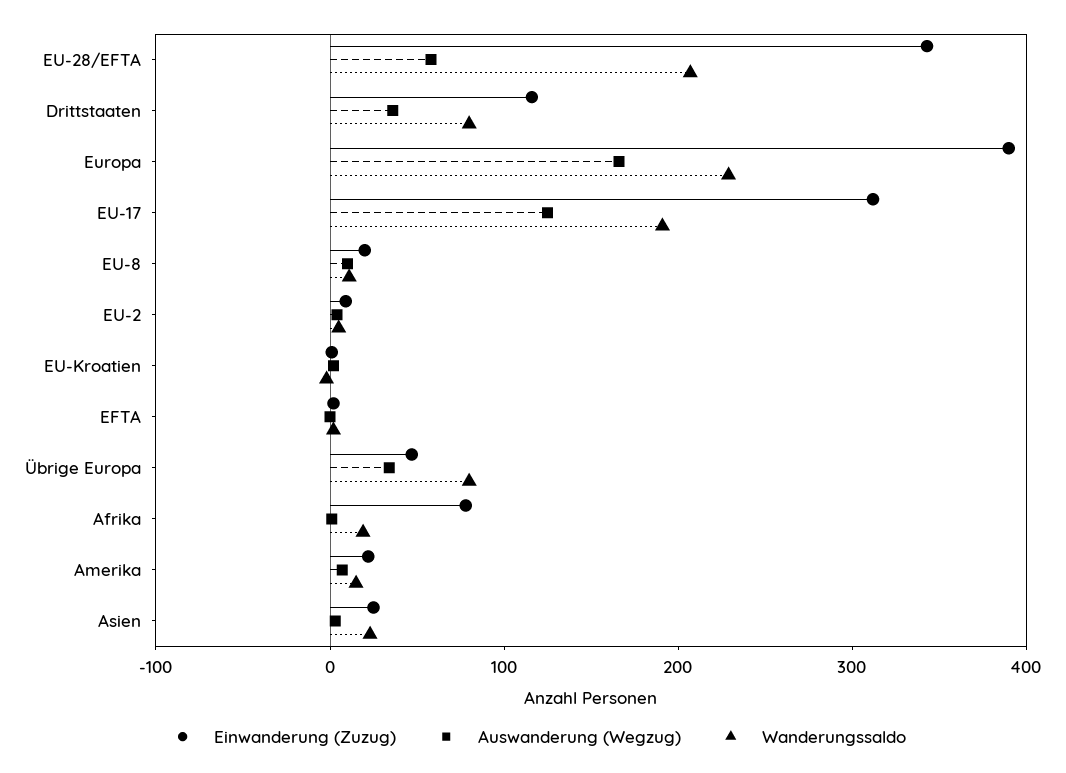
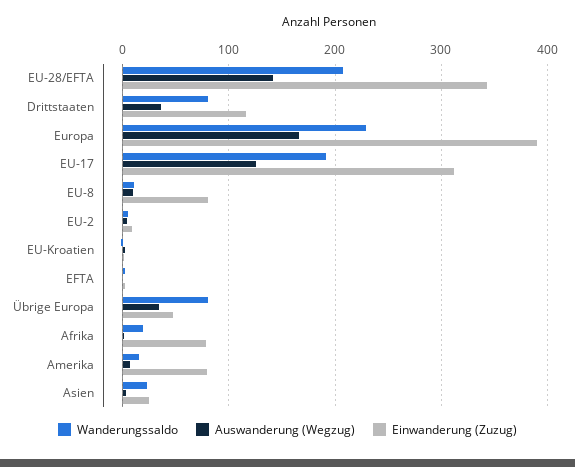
  {
    "Einwanderung (Zuzug)": {
      "EU-28/EFTA": 340,
      "Drittstaaten": 120,
      "Europa": 390,
      "EU-17": 310,
-     "EU-8": 20,
+     "EU-8": 80,
      "EU-2": 10,
      "EU-Kroatien": 0,
      "EFTA": 0,
      "Übrige Europa": 50,
      "Afrika": 80,
-     "Amerika": 20,
+     "Amerika": 80,
      "Asien": 30
    },
    "Auswanderung (Wegzug)": {
-     "EU-28/EFTA": 60,
+     "EU-28/EFTA": 140,
      "Drittstaaten": 40,
      "Europa": 170,
      "EU-17": 130,
      "EU-8": 10,
      "EU-2": 0,
      "EU-Kroatien": 0,
      "EFTA": 0,
      "Übrige Europa": 30,
      "Afrika": 0,
      "Amerika": 10,
      "Asien": 0
    },
    "Wanderungssaldo": {
      "EU-28/EFTA": 210,
      "Drittstaaten": 80,
      "Europa": 230,
      "EU-17": 190,
      "EU-8": 10,
      "EU-2": 10,
      "EU-Kroatien": 0,
      "EFTA": 0,
      "Übrige Europa": 80,
      "Afrika": 20,
      "Amerika": 20,
      "Asien": 20
    }
  }

